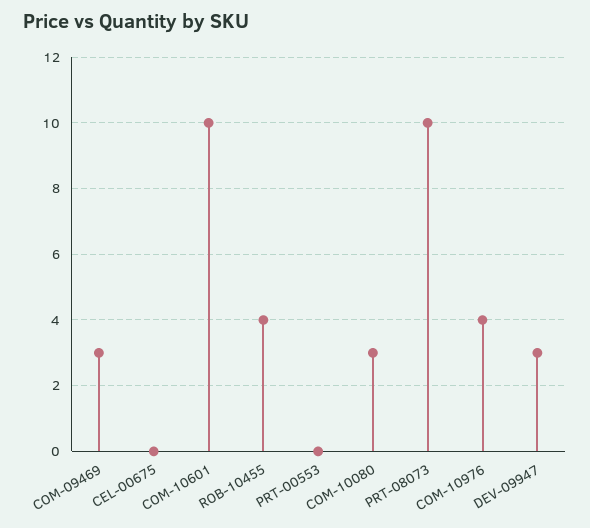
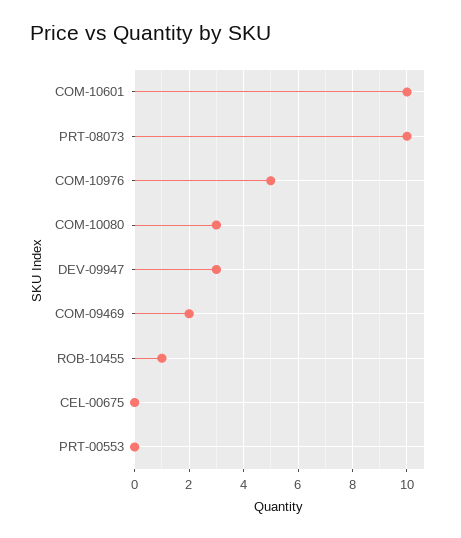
  {
-   "COM-09469": 3,
+   "COM-09469": 2,
    "CEL-00675": 0,
    "COM-10601": 10,
-   "ROB-10455": 4,
+   "ROB-10455": 1,
    "PRT-00553": 0,
    "COM-10080": 3,
    "PRT-08073": 10,
-   "COM-10976": 4,
+   "COM-10976": 5,
    "DEV-09947": 3
  }

